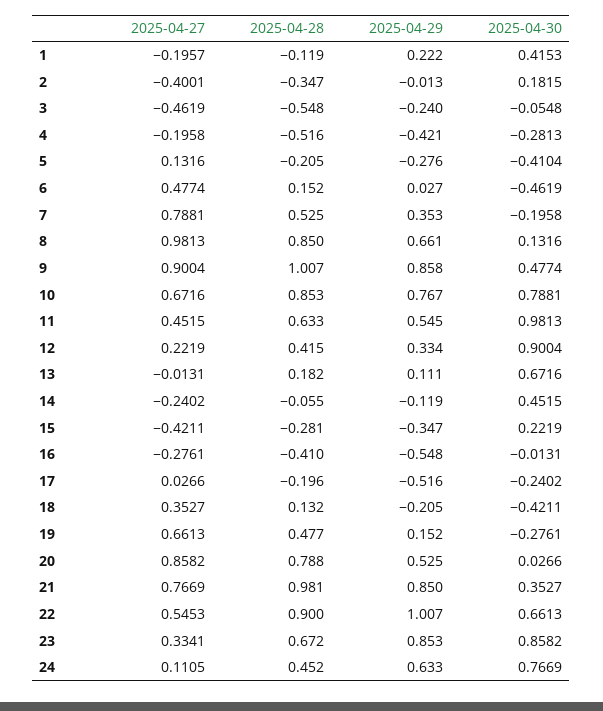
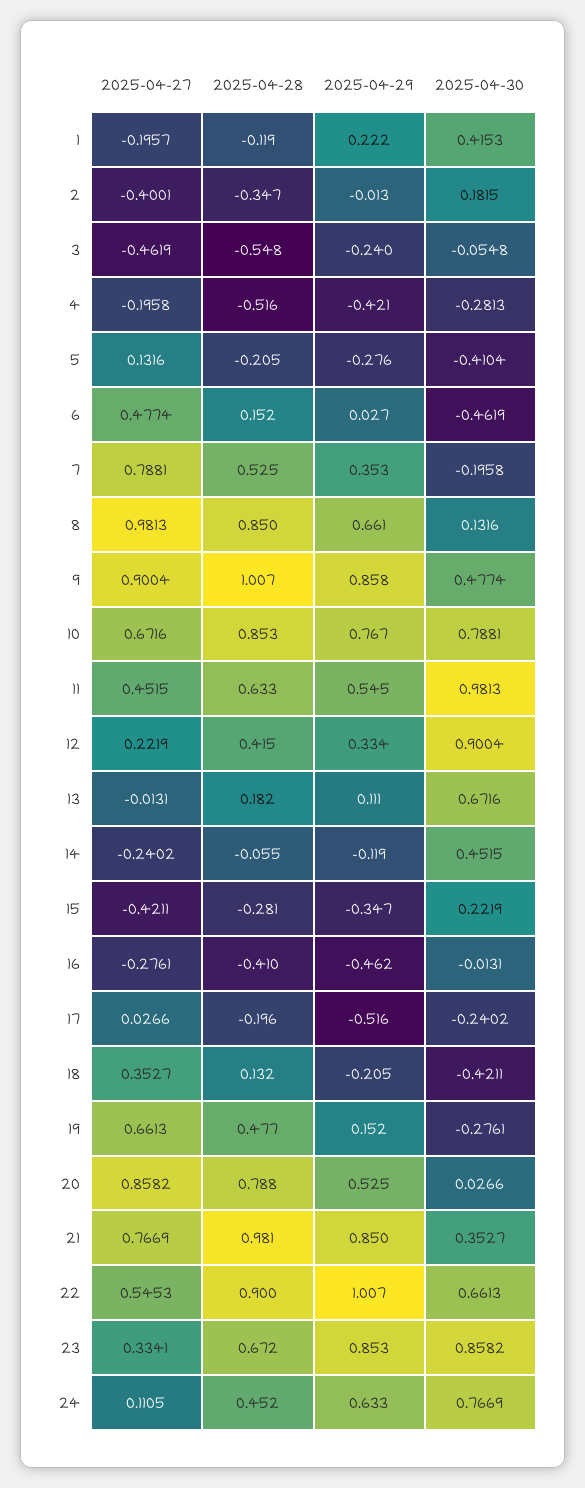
  {
    "2025-04-27": {
      "1": -0.1957,
      "2": -0.4001,
      "3": -0.4619,
      "4": -0.1958,
      "5": 0.1316,
      "6": 0.4774,
      "7": 0.7881,
      "8": 0.9813,
      "9": 0.9004,
      "10": 0.6716,
      "11": 0.4515,
      "12": 0.2219,
      "13": -0.0131,
      "14": -0.2402,
      "15": -0.4211,
      "16": -0.2761,
      "17": 0.0266,
      "18": 0.3527,
      "19": 0.6613,
      "20": 0.8582,
      "21": 0.7669,
      "22": 0.5453,
      "23": 0.3341,
      "24": 0.1105
    },
    "2025-04-28": {
      "1": -0.119,
      "2": -0.347,
      "3": -0.548,
      "4": -0.516,
      "5": -0.205,
      "6": 0.152,
      "7": 0.525,
      "8": 0.85,
      "9": 1.007,
      "10": 0.853,
      "11": 0.633,
      "12": 0.415,
      "13": 0.182,
      "14": -0.055,
      "15": -0.281,
      "16": -0.41,
      "17": -0.196,
      "18": 0.132,
      "19": 0.477,
      "20": 0.788,
      "21": 0.981,
      "22": 0.9,
      "23": 0.672,
      "24": 0.452
    },
    "2025-04-29": {
      "1": 0.222,
      "2": -0.013,
      "3": -0.24,
      "4": -0.421,
      "5": -0.276,
      "6": 0.027,
      "7": 0.353,
      "8": 0.661,
      "9": 0.858,
      "10": 0.767,
      "11": 0.545,
      "12": 0.334,
      "13": 0.111,
      "14": -0.119,
      "15": -0.347,
-     "16": -0.548,
+     "16": -0.462,
      "17": -0.516,
      "18": -0.205,
      "19": 0.152,
      "20": 0.525,
      "21": 0.85,
      "22": 1.007,
      "23": 0.853,
      "24": 0.633
    },
    "2025-04-30": {
      "1": 0.4153,
      "2": 0.1815,
      "3": -0.0548,
      "4": -0.2813,
      "5": -0.4104,
      "6": -0.4619,
      "7": -0.1958,
      "8": 0.1316,
      "9": 0.4774,
      "10": 0.7881,
      "11": 0.9813,
      "12": 0.9004,
      "13": 0.6716,
      "14": 0.4515,
      "15": 0.2219,
      "16": -0.0131,
      "17": -0.2402,
      "18": -0.4211,
      "19": -0.2761,
      "20": 0.0266,
      "21": 0.3527,
      "22": 0.6613,
      "23": 0.8582,
      "24": 0.7669
    }
  }

